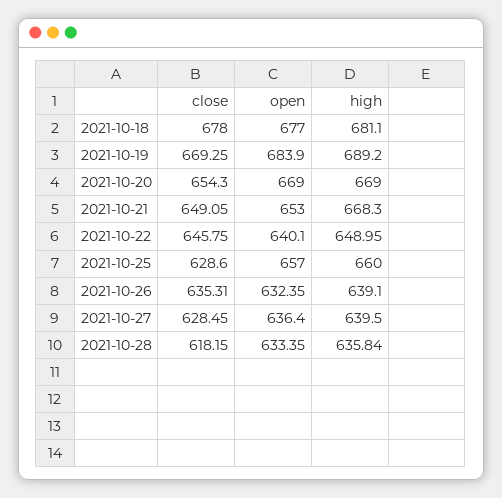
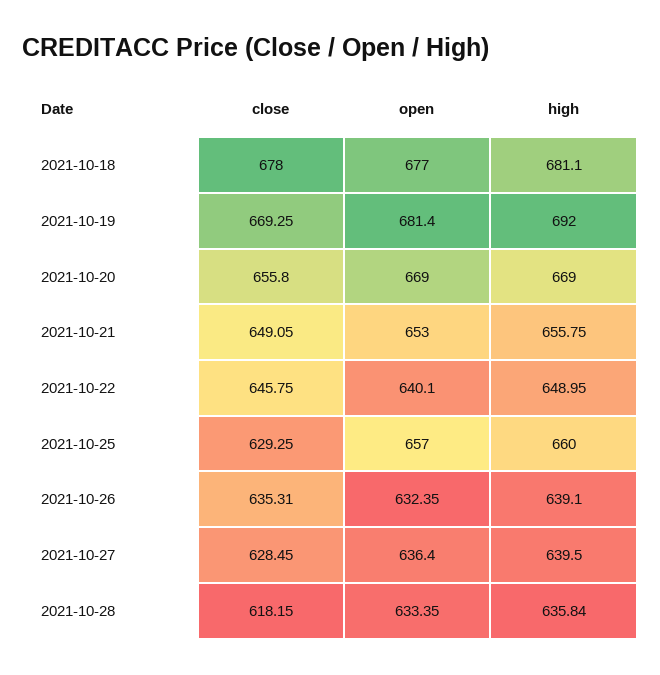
  {
    "close": {
      "2021-10-18": 678,
      "2021-10-19": 669.25,
-     "2021-10-20": 654.3,
+     "2021-10-20": 655.8,
      "2021-10-21": 649.05,
      "2021-10-22": 645.75,
-     "2021-10-25": 628.6,
+     "2021-10-25": 629.25,
      "2021-10-26": 635.31,
      "2021-10-27": 628.45,
      "2021-10-28": 618.15
    },
    "open": {
      "2021-10-18": 677,
-     "2021-10-19": 683.9,
+     "2021-10-19": 681.4,
      "2021-10-20": 669,
      "2021-10-21": 653,
      "2021-10-22": 640.1,
      "2021-10-25": 657,
      "2021-10-26": 632.35,
      "2021-10-27": 636.4,
      "2021-10-28": 633.35
    },
    "high": {
      "2021-10-18": 681.1,
-     "2021-10-19": 689.2,
+     "2021-10-19": 692,
      "2021-10-20": 669,
-     "2021-10-21": 668.3,
+     "2021-10-21": 655.75,
      "2021-10-22": 648.95,
      "2021-10-25": 660,
      "2021-10-26": 639.1,
      "2021-10-27": 639.5,
      "2021-10-28": 635.84
    }
  }

